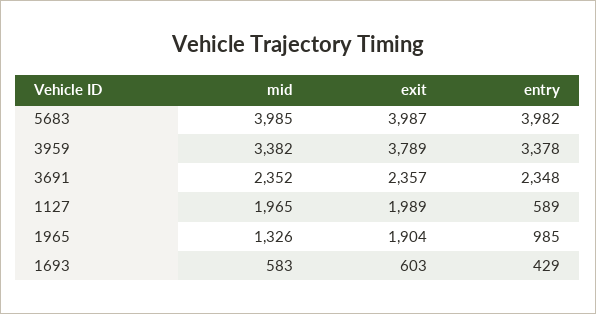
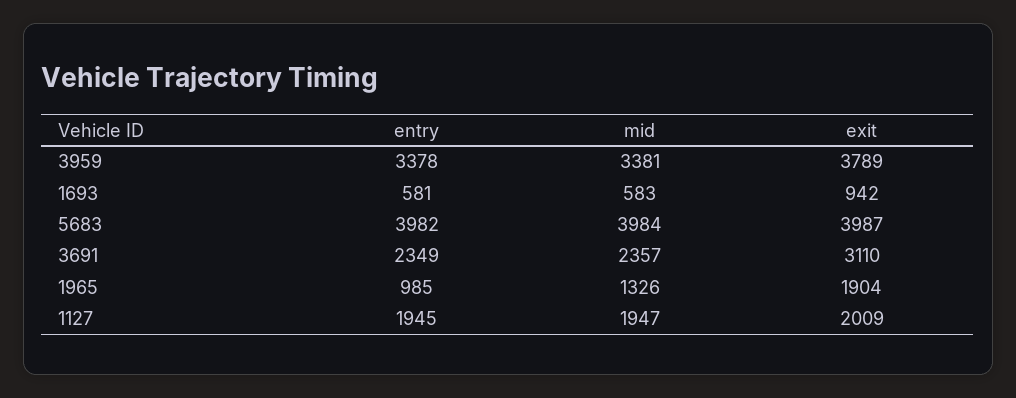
  {
    "mid": {
-     "5683": 3985,
+     "5683": 3984,
-     "3959": 3382,
+     "3959": 3381,
-     "3691": 2352,
+     "3691": 2357,
-     "1127": 1965,
+     "1127": 1947,
      "1965": 1326,
      "1693": 583
    },
    "exit": {
      "5683": 3987,
      "3959": 3789,
-     "3691": 2357,
+     "3691": 3110,
-     "1127": 1989,
+     "1127": 2009,
      "1965": 1904,
-     "1693": 603
+     "1693": 942
    },
    "entry": {
      "5683": 3982,
      "3959": 3378,
-     "3691": 2348,
+     "3691": 2349,
-     "1127": 589,
+     "1127": 1945,
      "1965": 985,
-     "1693": 429
+     "1693": 581
    }
  }

